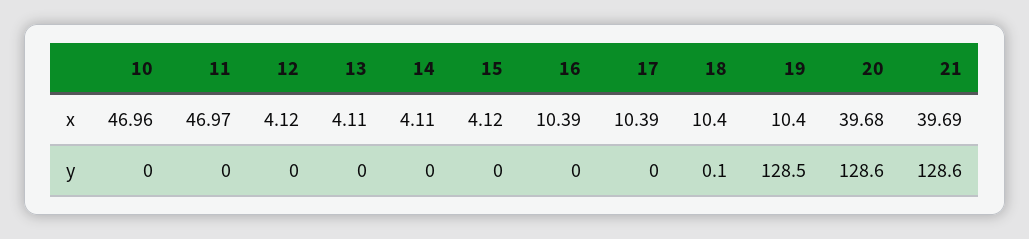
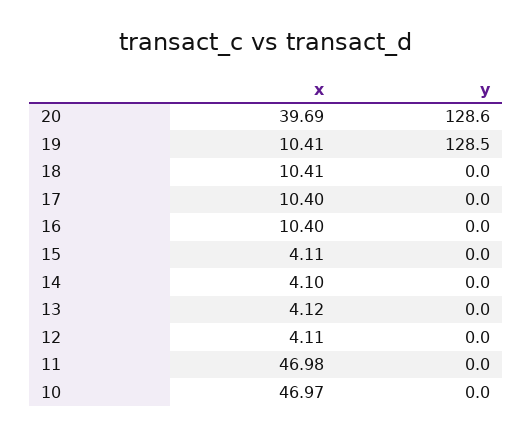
  {
    "10": {
-     "x": 46.96,
+     "x": 46.97,
      "y": 0
    },
    "11": {
-     "x": 46.97,
+     "x": 46.98,
      "y": 0
    },
    "12": {
-     "x": 4.12,
+     "x": 4.11,
      "y": 0
    },
    "13": {
-     "x": 4.11,
+     "x": 4.12,
      "y": 0
    },
    "14": {
-     "x": 4.11,
+     "x": 4.1,
      "y": 0
    },
    "15": {
-     "x": 4.12,
+     "x": 4.11,
      "y": 0
    },
    "16": {
-     "x": 10.39,
+     "x": 10.4,
      "y": 0
    },
    "17": {
-     "x": 10.39,
+     "x": 10.4,
      "y": 0
    },
    "18": {
-     "x": 10.4,
+     "x": 10.41,
-     "y": 0.1
+     "y": 0
    },
    "19": {
-     "x": 10.4,
+     "x": 10.41,
      "y": 128.5
    },
    "20": {
-     "x": 39.68,
+     "x": 39.69,
      "y": 128.6
-   },
+   }
-   "21": {
-     "x": 39.69,
-     "y": 128.6
-   }
  }

